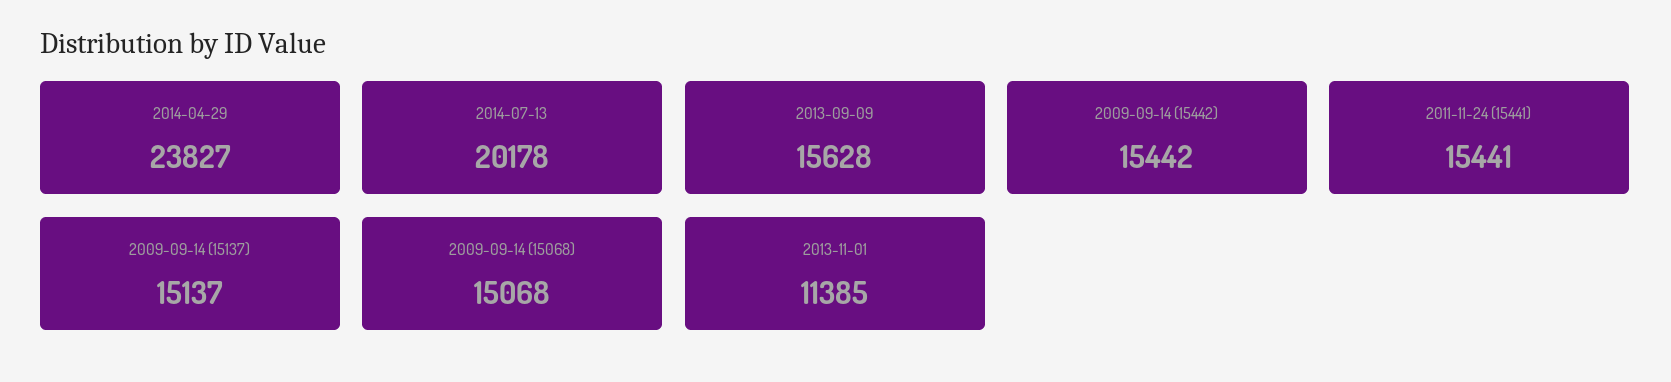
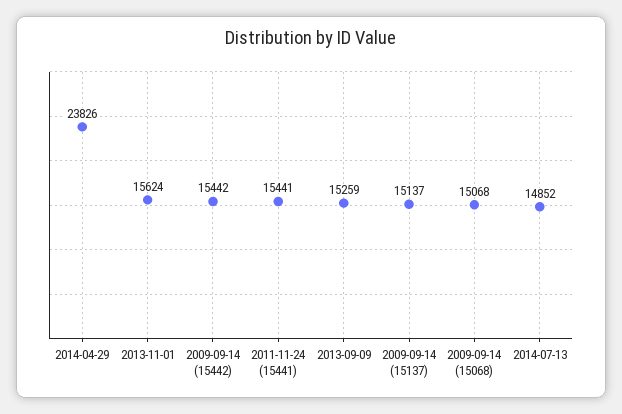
  {
-   "2014-04-29": 23827,
+   "2014-04-29": 23826,
-   "2014-07-13": 20178,
+   "2014-07-13": 14852,
-   "2013-09-09": 15628,
+   "2013-09-09": 15259,
    "2009-09-14 (15442)": 15442,
    "2011-11-24 (15441)": 15441,
    "2009-09-14 (15137)": 15137,
    "2009-09-14 (15068)": 15068,
-   "2013-11-01": 11385
+   "2013-11-01": 15624
  }

